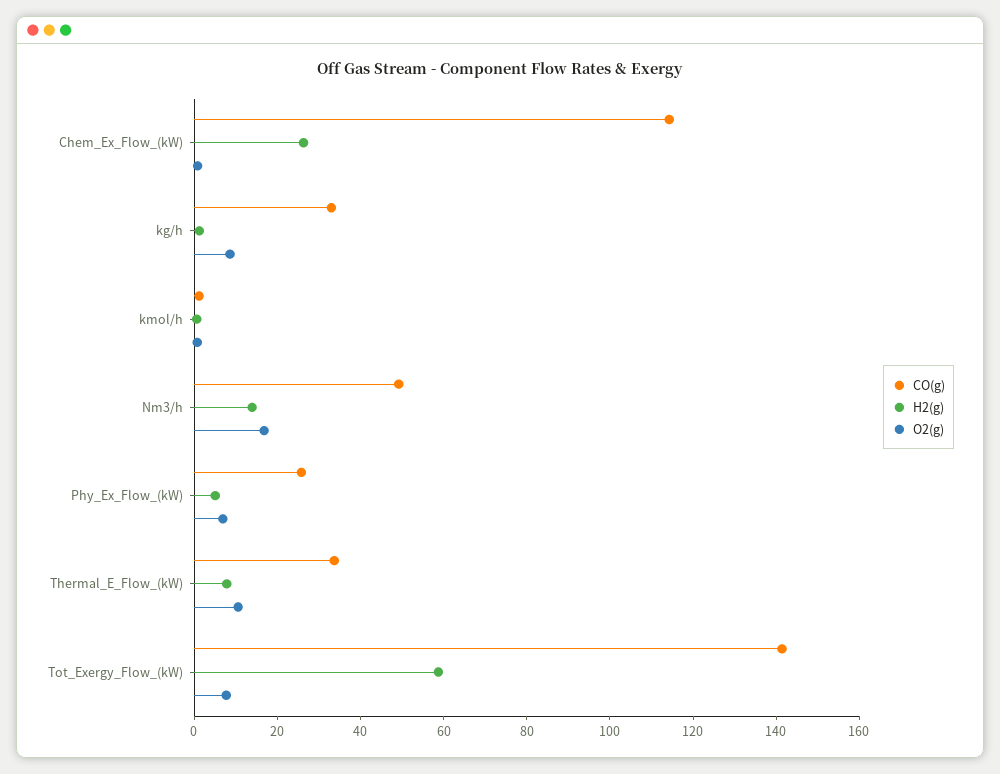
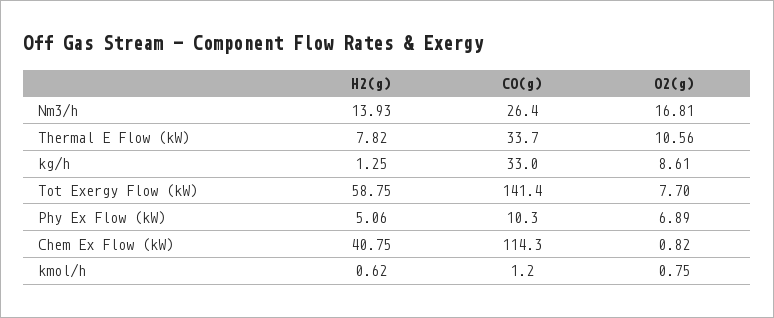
  {
    "CO(g)": {
      "Chem_Ex_Flow_(kW)": 114.3,
      "kg/h": 33,
      "kmol/h": 1.2,
-     "Nm3/h": 50,
+     "Nm3/h": 26.4,
-     "Phy_Ex_Flow_(kW)": 25,
+     "Phy_Ex_Flow_(kW)": 10.3,
      "Thermal_E_Flow_(kW)": 33.7,
      "Tot_Exergy_Flow_(kW)": 141.4
    },
    "H2(g)": {
-     "Chem_Ex_Flow_(kW)": 25,
+     "Chem_Ex_Flow_(kW)": 40.75,
      "kg/h": 1.25,
      "kmol/h": 0.62,
      "Nm3/h": 13.93,
      "Phy_Ex_Flow_(kW)": 5.06,
      "Thermal_E_Flow_(kW)": 7.82,
      "Tot_Exergy_Flow_(kW)": 58.75
    },
    "O2(g)": {
      "Chem_Ex_Flow_(kW)": 0.82,
      "kg/h": 8.61,
      "kmol/h": 0.75,
      "Nm3/h": 16.81,
      "Phy_Ex_Flow_(kW)": 6.89,
      "Thermal_E_Flow_(kW)": 10.56,
      "Tot_Exergy_Flow_(kW)": 7.7
    }
  }

